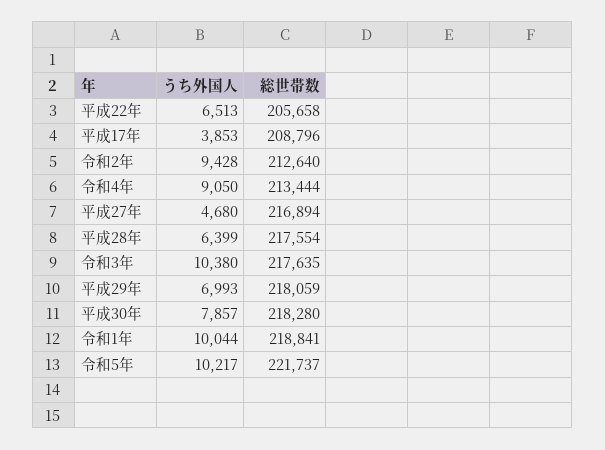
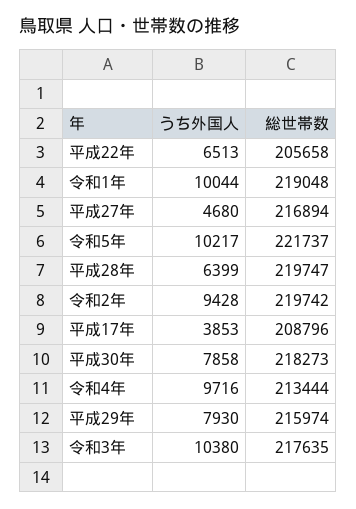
  {
    "うち外国人": {
      "平成22年": 6513,
      "平成17年": 3853,
      "令和2年": 9428,
-     "令和4年": 9050,
+     "令和4年": 9716,
      "平成27年": 4680,
      "平成28年": 6399,
      "令和3年": 10380,
-     "平成29年": 6993,
+     "平成29年": 7930,
-     "平成30年": 7857,
+     "平成30年": 7858,
      "令和1年": 10044,
      "令和5年": 10217
    },
    "総世帯数": {
      "平成22年": 205658,
      "平成17年": 208796,
-     "令和2年": 212640,
+     "令和2年": 219742,
      "令和4年": 213444,
      "平成27年": 216894,
-     "平成28年": 217554,
+     "平成28年": 219747,
      "令和3年": 217635,
-     "平成29年": 218059,
+     "平成29年": 215974,
-     "平成30年": 218280,
+     "平成30年": 218273,
-     "令和1年": 218841,
+     "令和1年": 219048,
      "令和5年": 221737
    }
  }

